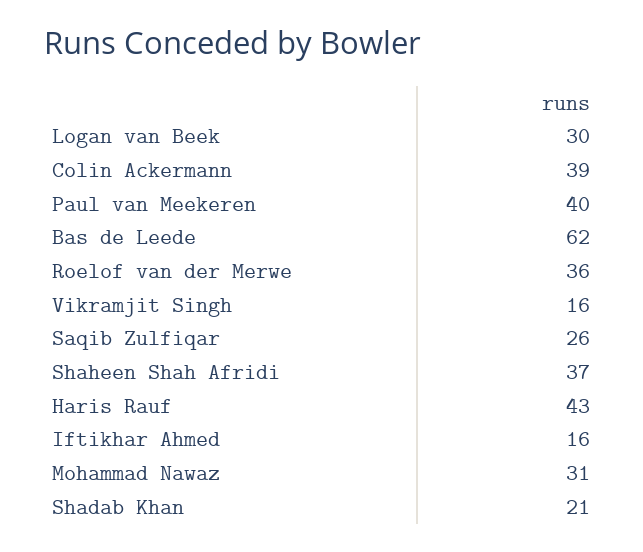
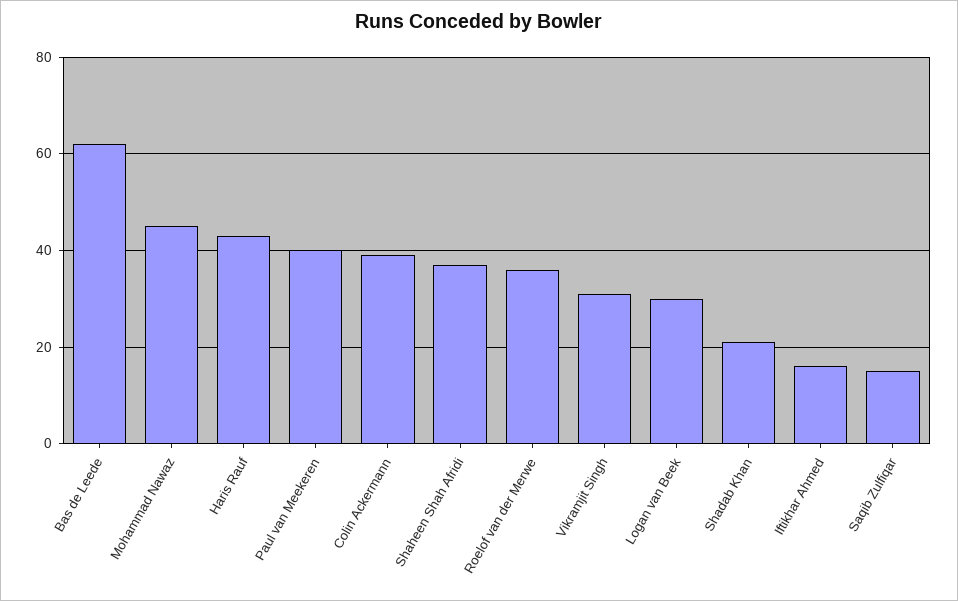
  {
    "Logan van Beek": 30,
    "Colin Ackermann": 39,
    "Paul van Meekeren": 40,
    "Bas de Leede": 62,
    "Roelof van der Merwe": 36,
-   "Vikramjit Singh": 16,
+   "Vikramjit Singh": 30,
-   "Saqib Zulfiqar": 26,
+   "Saqib Zulfiqar": 15,
    "Shaheen Shah Afridi": 37,
    "Haris Rauf": 43,
    "Iftikhar Ahmed": 16,
-   "Mohammad Nawaz": 31,
+   "Mohammad Nawaz": 45,
    "Shadab Khan": 21
  }

